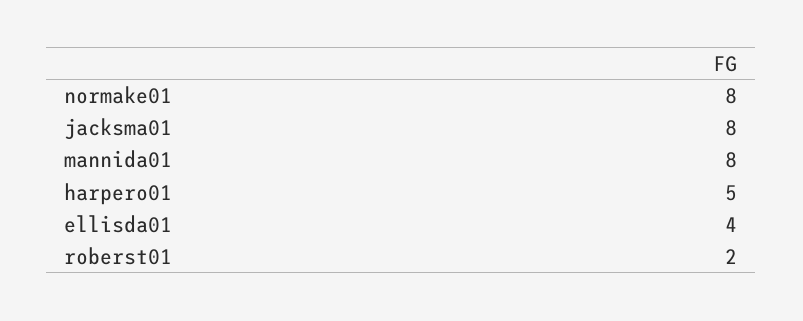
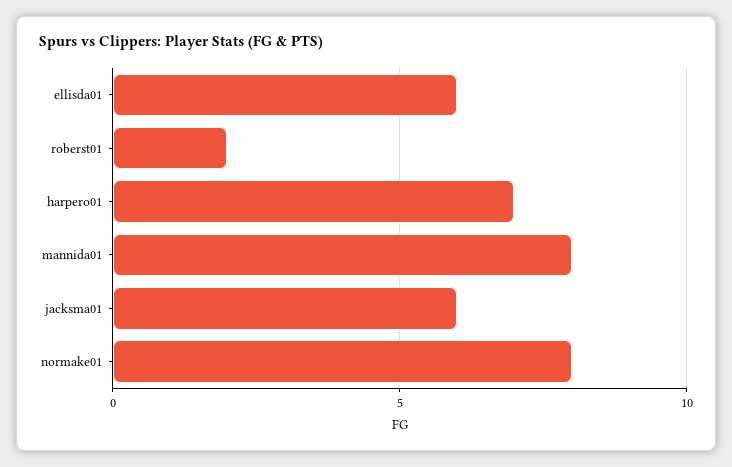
  {
    "normake01": 8,
-   "jacksma01": 8,
+   "jacksma01": 6,
    "mannida01": 8,
-   "harpero01": 5,
+   "harpero01": 7,
-   "ellisda01": 4,
+   "ellisda01": 6,
    "roberst01": 2
  }

